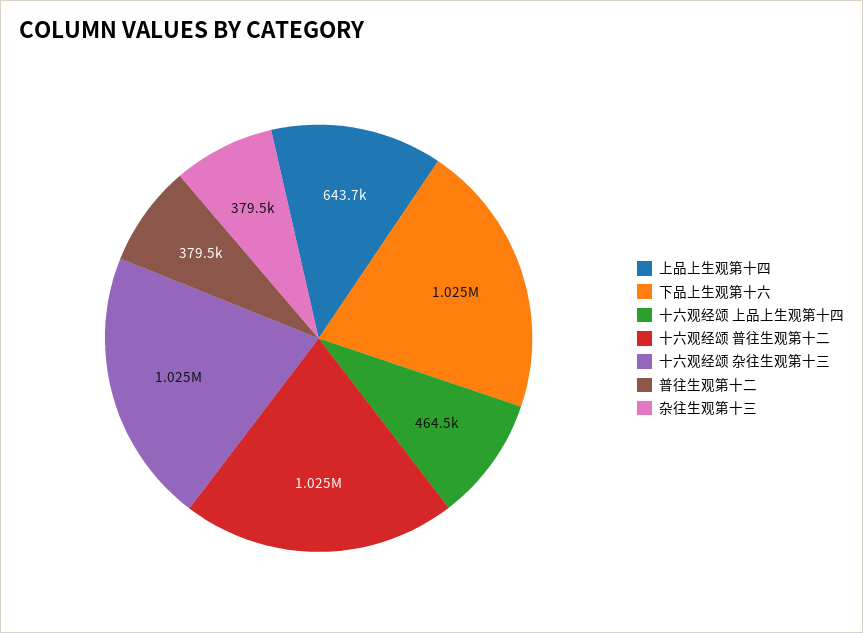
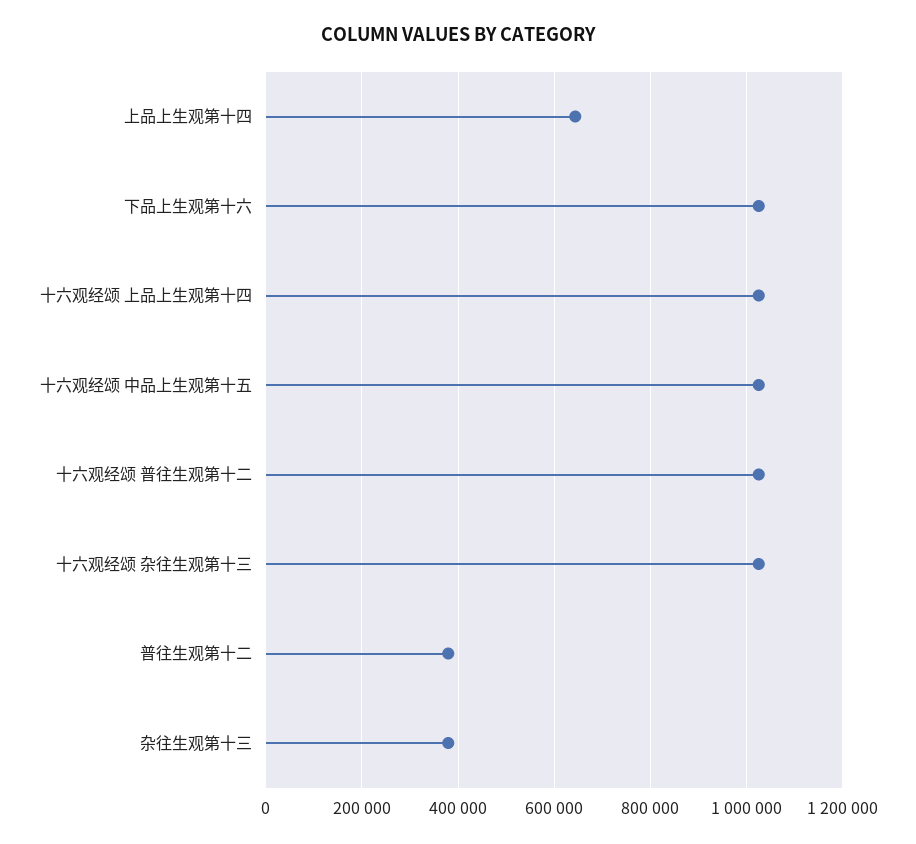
  {
    "上品上生观第十四": 643700,
    "下品上生观第十六": 1025000,
-   "十六观经颂 上品上生观第十四": 464500,
+   "十六观经颂 上品上生观第十四": 1020000,
    "十六观经颂 普往生观第十二": 1025000,
    "十六观经颂 杂往生观第十三": 1025000,
    "普往生观第十二": 379500,
-   "杂往生观第十三": 379500
+   "杂往生观第十三": 379500,
+   "十六观经颂 中品上生观第十五": 1020000
  }

